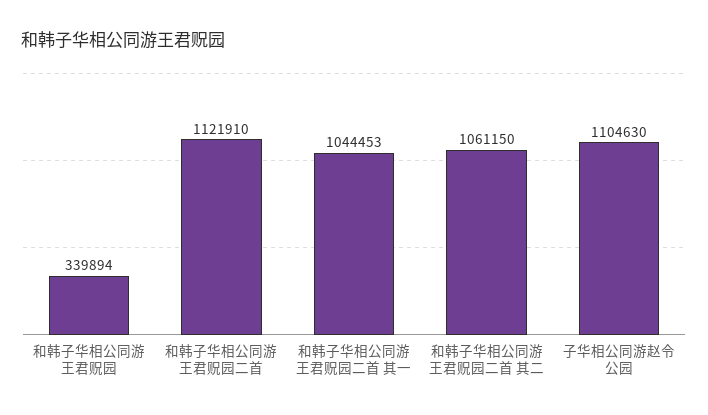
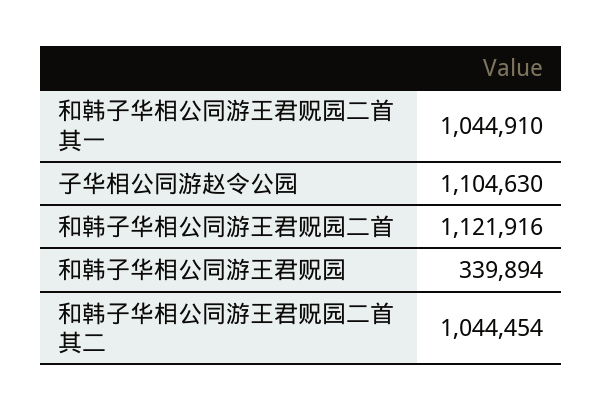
  {
    "和韩子华相公同游王君贶园": 339894,
-   "和韩子华相公同游王君贶园二首": 1121910,
+   "和韩子华相公同游王君贶园二首": 1121916,
-   "和韩子华相公同游王君贶园二首 其一": 1044453,
+   "和韩子华相公同游王君贶园二首 其一": 1044910,
-   "和韩子华相公同游王君贶园二首 其二": 1061150,
+   "和韩子华相公同游王君贶园二首 其二": 1044454,
    "子华相公同游赵令公园": 1104630
  }

